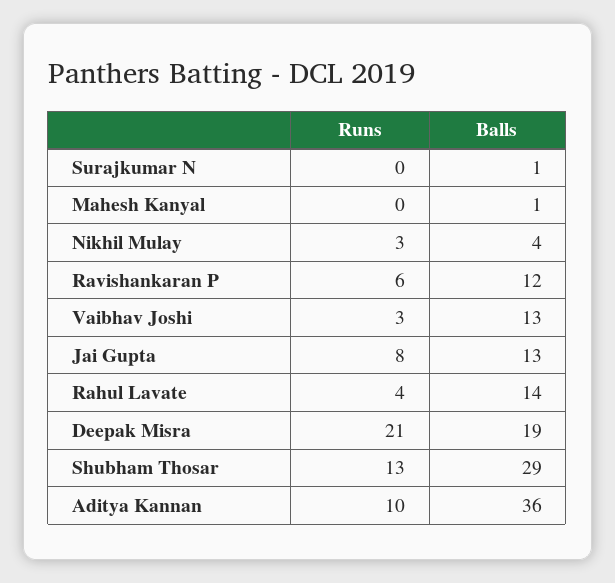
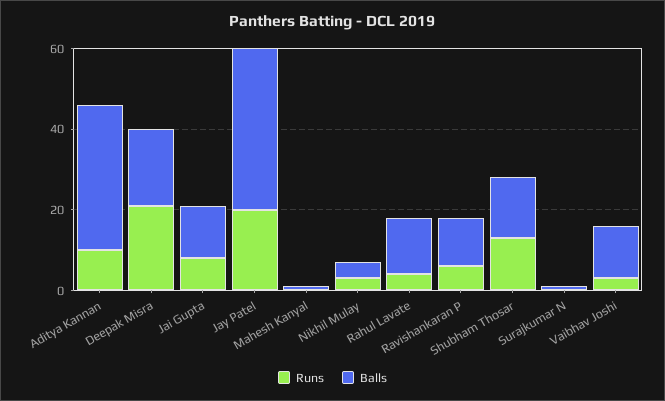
  {
    "Runs": {
      "Surajkumar N": 0,
      "Mahesh Kanyal": 0,
      "Nikhil Mulay": 3,
      "Ravishankaran P": 6,
      "Vaibhav Joshi": 3,
      "Jai Gupta": 8,
      "Rahul Lavate": 4,
      "Deepak Misra": 21,
      "Shubham Thosar": 13,
-     "Aditya Kannan": 10
+     "Aditya Kannan": 10,
+     "Jay Patel": 20
    },
    "Balls": {
      "Surajkumar N": 1,
      "Mahesh Kanyal": 1,
      "Nikhil Mulay": 4,
      "Ravishankaran P": 12,
      "Vaibhav Joshi": 13,
      "Jai Gupta": 13,
      "Rahul Lavate": 14,
      "Deepak Misra": 19,
-     "Shubham Thosar": 29,
+     "Shubham Thosar": 15,
-     "Aditya Kannan": 36
+     "Aditya Kannan": 36,
+     "Jay Patel": 40
    }
  }

